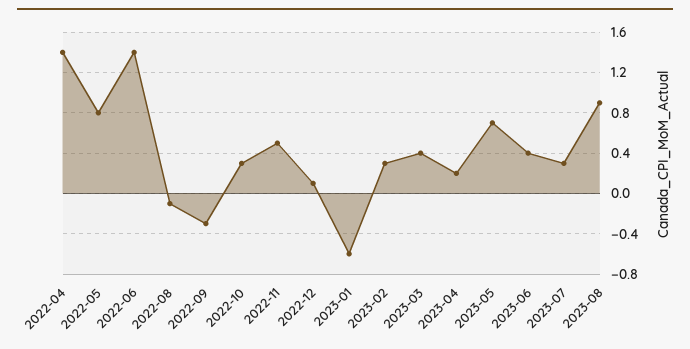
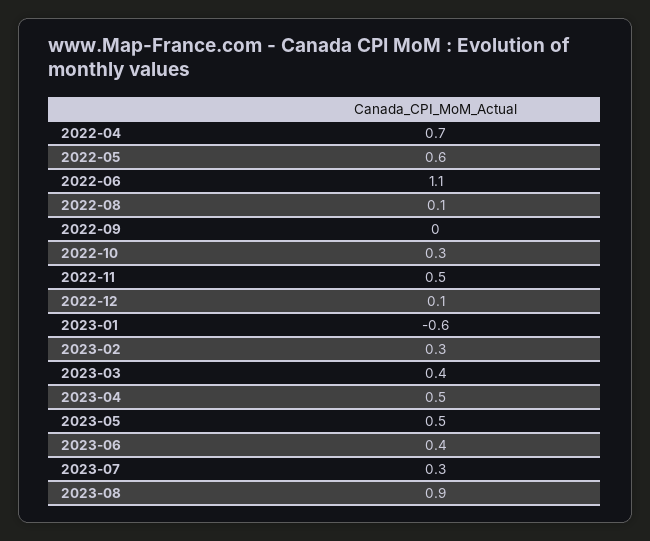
  {
-   "2022-04": 1.4,
+   "2022-04": 0.7,
-   "2022-05": 0.8,
+   "2022-05": 0.6,
-   "2022-06": 1.4,
+   "2022-06": 1.1,
-   "2022-08": -0.1,
+   "2022-08": 0.1,
-   "2022-09": -0.3,
+   "2022-09": 0,
    "2022-10": 0.3,
    "2022-11": 0.5,
    "2022-12": 0.1,
    "2023-01": -0.6,
    "2023-02": 0.3,
    "2023-03": 0.4,
-   "2023-04": 0.2,
+   "2023-04": 0.5,
-   "2023-05": 0.7,
+   "2023-05": 0.5,
    "2023-06": 0.4,
    "2023-07": 0.3,
    "2023-08": 0.9
  }

